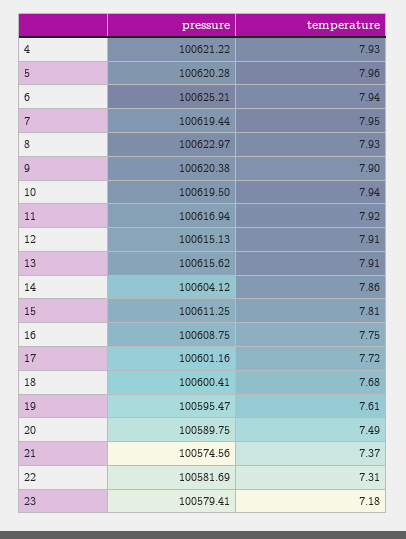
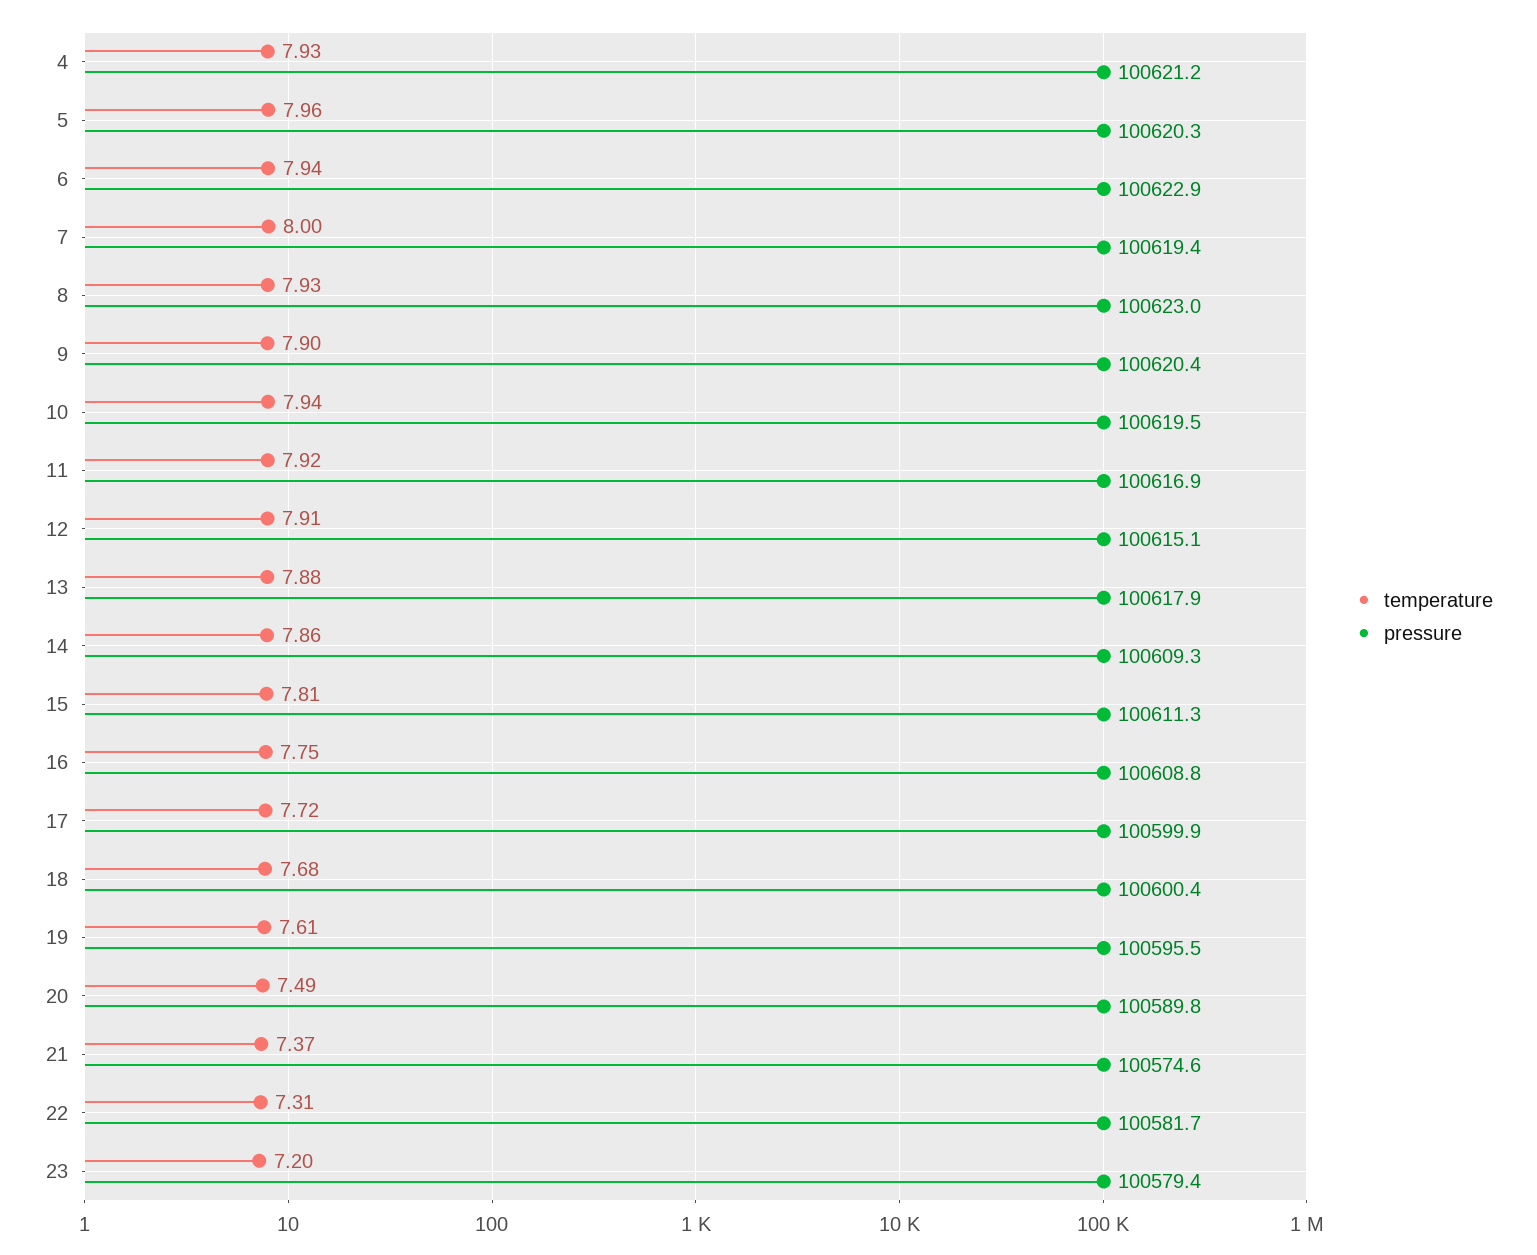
  {
    "pressure": {
      "4": 100621.22,
      "5": 100620.28,
-     "6": 100625.21,
+     "6": 100622.9,
      "7": 100619.44,
      "8": 100622.97,
      "9": 100620.38,
      "10": 100619.5,
      "11": 100616.94,
      "12": 100615.13,
-     "13": 100615.62,
+     "13": 100617.9,
-     "14": 100604.12,
+     "14": 100609.3,
      "15": 100611.25,
      "16": 100608.75,
-     "17": 100601.16,
+     "17": 100599.9,
      "18": 100600.41,
      "19": 100595.47,
      "20": 100589.75,
      "21": 100574.56,
      "22": 100581.69,
      "23": 100579.41
    },
    "temperature": {
      "4": 7.93,
      "5": 7.96,
      "6": 7.94,
-     "7": 7.95,
+     "7": 8,
      "8": 7.93,
      "9": 7.9,
      "10": 7.94,
      "11": 7.92,
      "12": 7.91,
-     "13": 7.91,
+     "13": 7.88,
      "14": 7.86,
      "15": 7.81,
      "16": 7.75,
      "17": 7.72,
      "18": 7.68,
      "19": 7.61,
      "20": 7.49,
      "21": 7.37,
      "22": 7.31,
-     "23": 7.18
+     "23": 7.2
    }
  }

